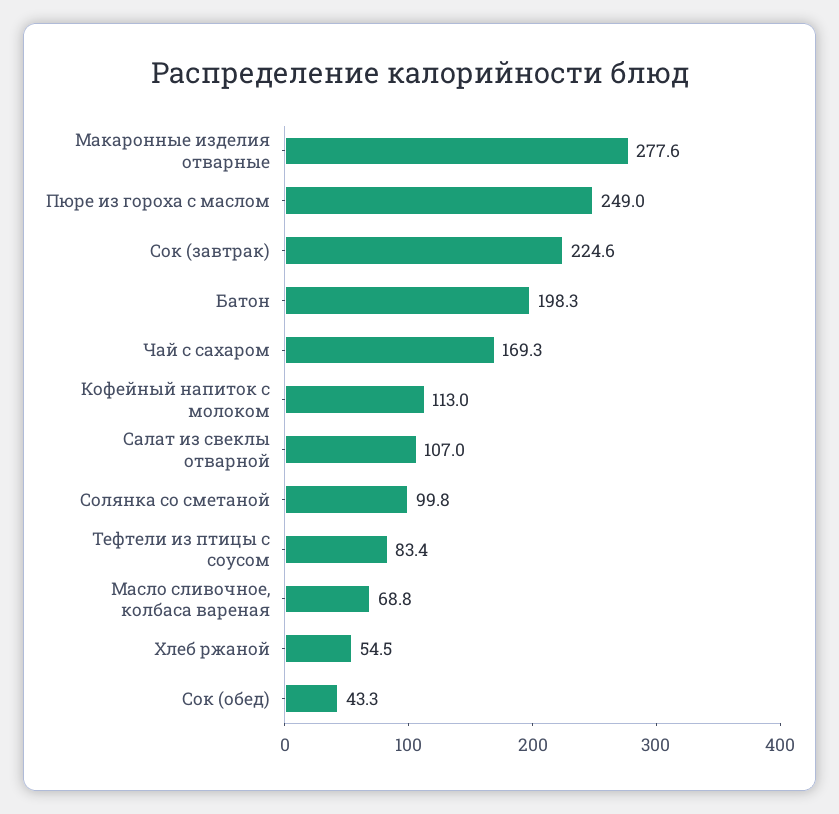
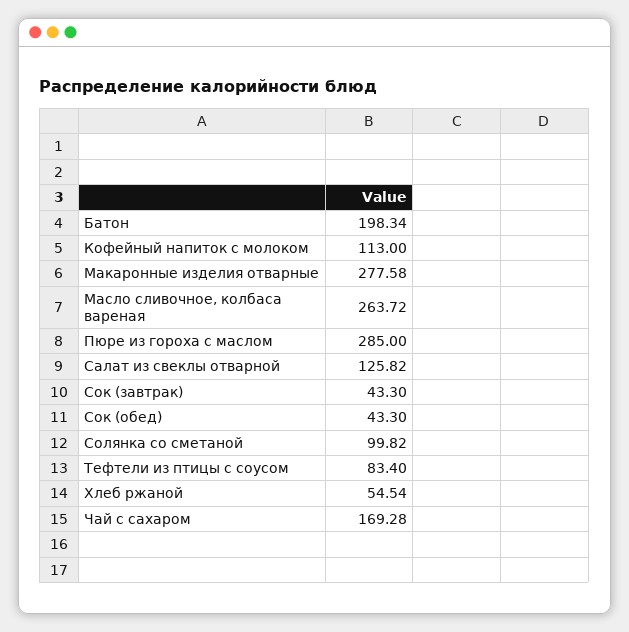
  {
    "Макаронные изделия отварные": 277.58,
-   "Пюре из гороха с маслом": 249,
+   "Пюре из гороха с маслом": 285,
-   "Сок (завтрак)": 224.6,
+   "Сок (завтрак)": 43.3,
    "Батон": 198.34,
    "Чай с сахаром": 169.28,
    "Кофейный напиток с молоком": 113,
-   "Салат из свеклы отварной": 107,
+   "Салат из свеклы отварной": 125.82,
    "Солянка со сметаной": 99.82,
    "Тефтели из птицы с соусом": 83.4,
-   "Масло сливочное, колбаса вареная": 68.8,
+   "Масло сливочное, колбаса вареная": 263.72,
    "Хлеб ржаной": 54.54,
    "Сок (обед)": 43.3
  }

